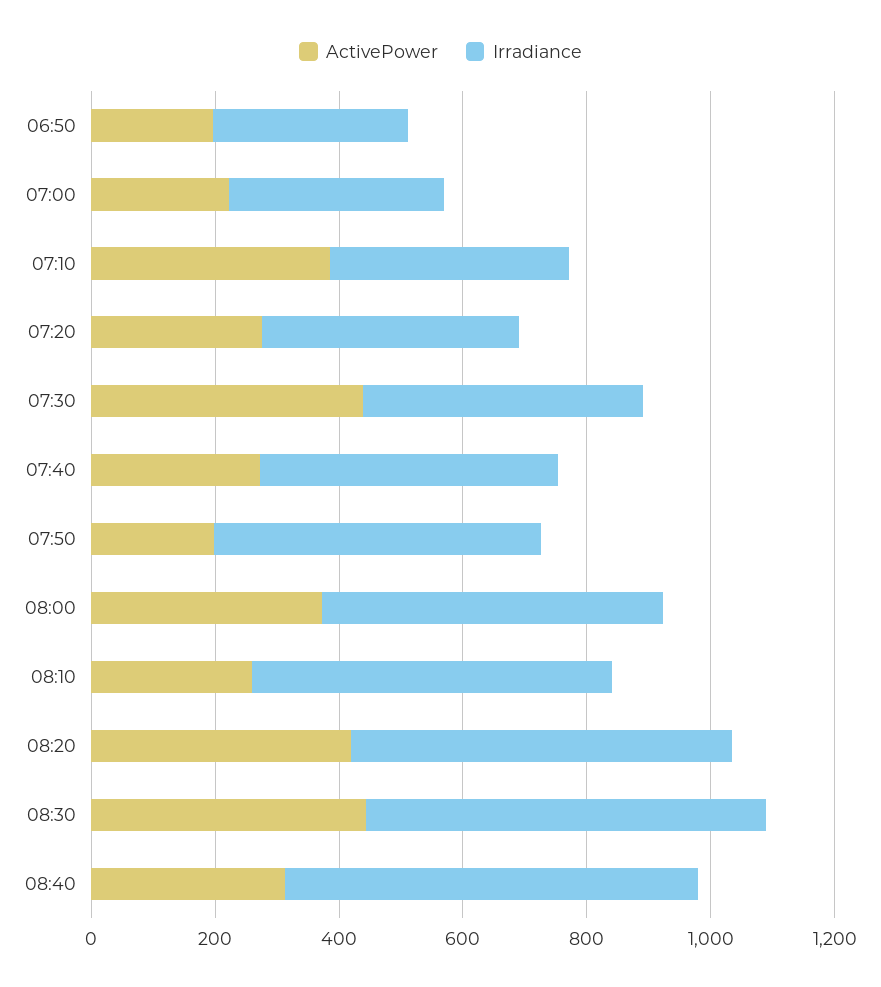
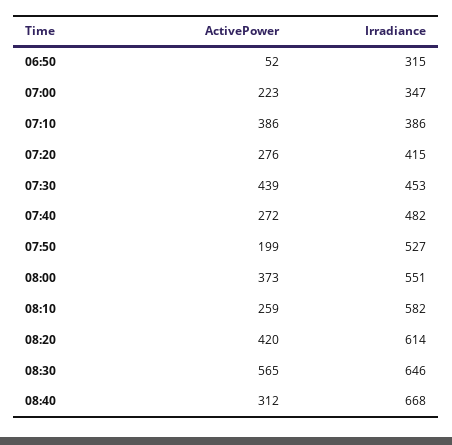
  {
    "ActivePower": {
-     "06:50": 200,
+     "06:50": 52,
      "07:00": 223,
      "07:10": 386,
      "07:20": 276,
      "07:30": 439,
      "07:40": 272,
      "07:50": 199,
      "08:00": 373,
      "08:10": 259,
      "08:20": 420,
-     "08:30": 450,
+     "08:30": 565,
      "08:40": 312
    },
    "Irradiance": {
      "06:50": 315,
      "07:00": 347,
      "07:10": 386,
      "07:20": 415,
      "07:30": 453,
      "07:40": 482,
      "07:50": 527,
      "08:00": 551,
      "08:10": 582,
      "08:20": 614,
      "08:30": 646,
      "08:40": 668
    }
  }

